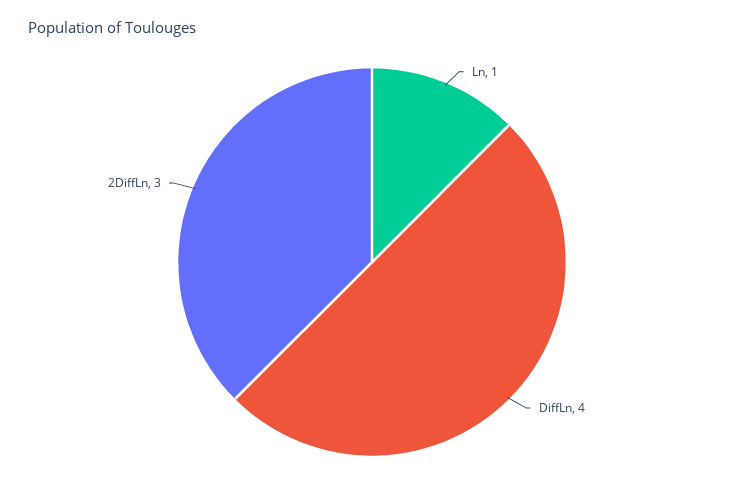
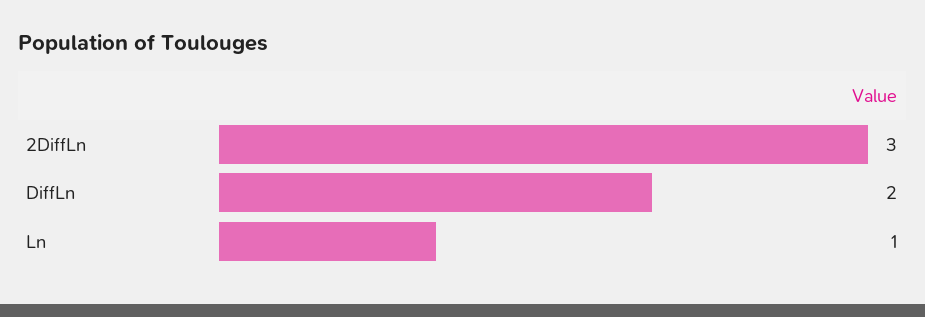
  {
    "Ln": 1,
-   "DiffLn": 4,
+   "DiffLn": 2,
    "2DiffLn": 3
  }

